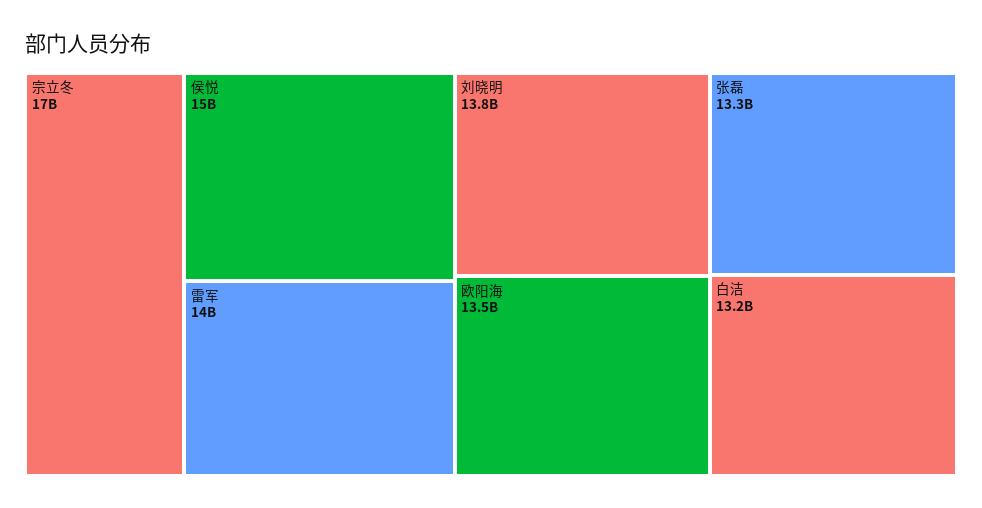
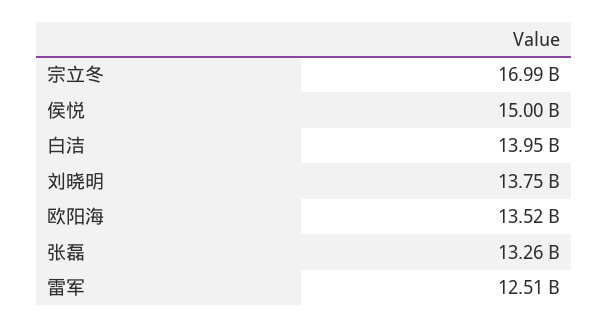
  {
    "宗立冬": 16990000000,
    "侯悦": 15000000000,
-   "雷军": 14000000000,
+   "雷军": 12510000000,
    "刘晓明": 13750000000,
    "欧阳海": 13520000000,
    "张磊": 13260000000,
-   "白洁": 13200000000
+   "白洁": 13950000000
  }

